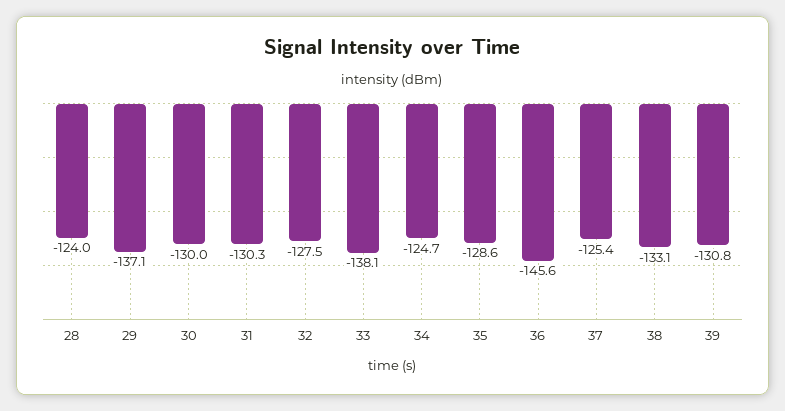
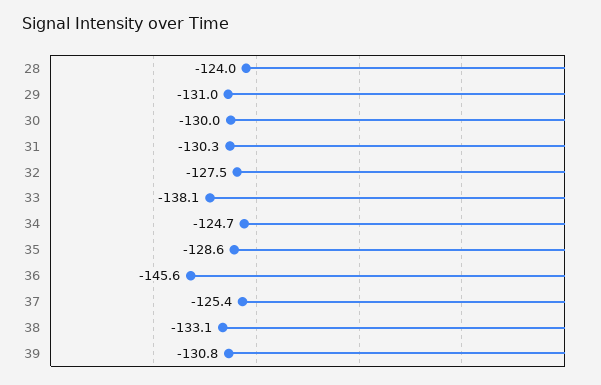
  {
    "28": -124,
-   "29": -137.1,
+   "29": -131,
    "30": -130,
    "31": -130.3,
    "32": -127.5,
    "33": -138.1,
    "34": -124.7,
    "35": -128.6,
    "36": -145.6,
    "37": -125.4,
    "38": -133.1,
    "39": -130.8
  }

